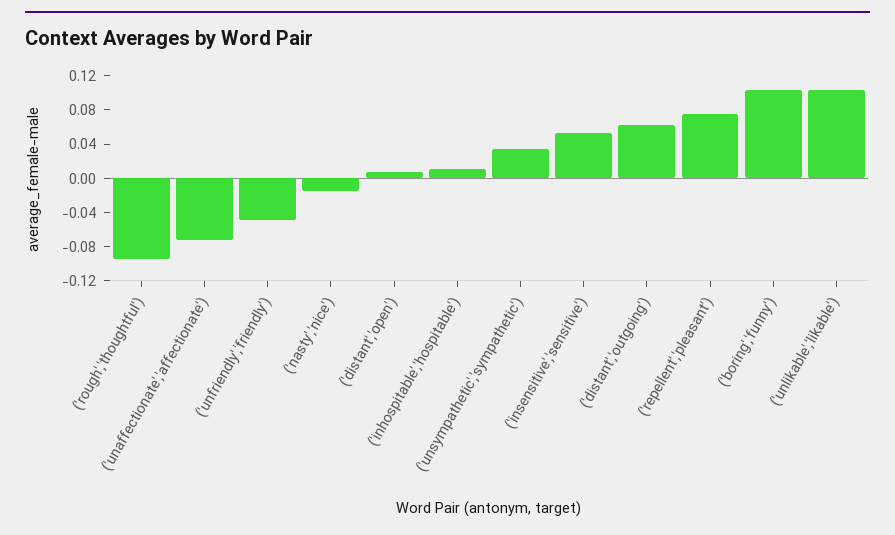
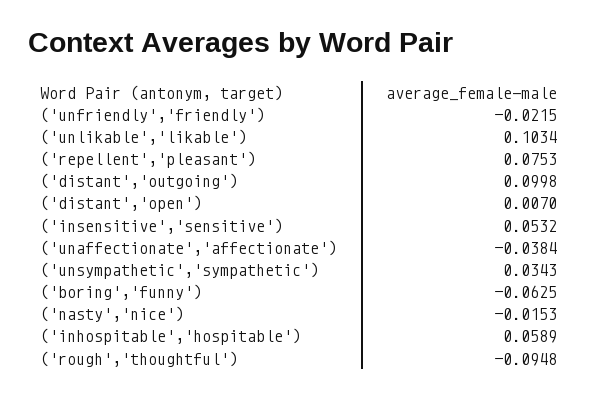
  {
    "('rough','thoughtful')": -0.0948,
-   "('unaffectionate','affectionate')": -0.07,
+   "('unaffectionate','affectionate')": -0.0384,
-   "('unfriendly','friendly')": -0.05,
+   "('unfriendly','friendly')": -0.0215,
    "('nasty','nice')": -0.0153,
    "('distant','open')": 0.007,
-   "('inhospitable','hospitable')": 0.01,
+   "('inhospitable','hospitable')": 0.0589,
    "('unsympathetic','sympathetic')": 0.0343,
    "('insensitive','sensitive')": 0.0532,
-   "('distant','outgoing')": 0.06,
+   "('distant','outgoing')": 0.0998,
    "('repellent','pleasant')": 0.0753,
-   "('boring','funny')": 0.1,
+   "('boring','funny')": -0.0625,
    "('unlikable','likable')": 0.1034
  }

